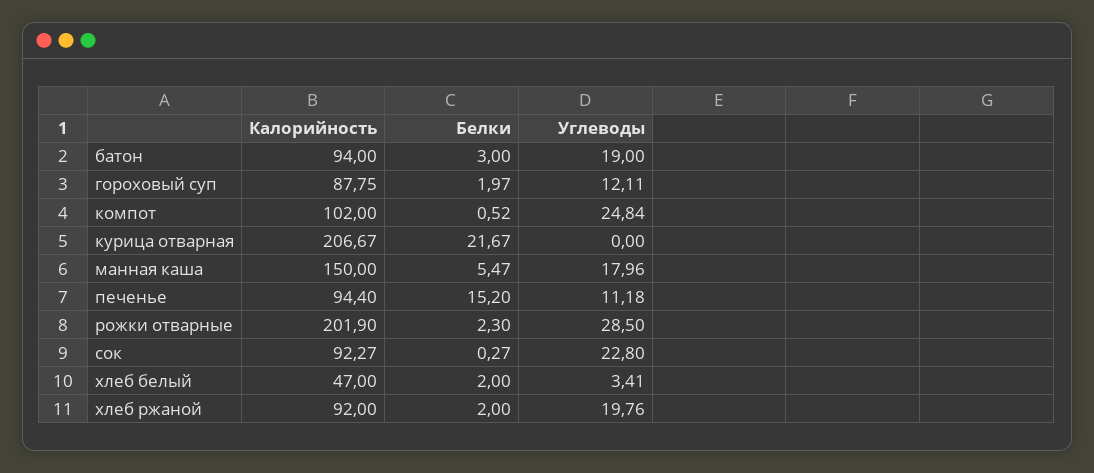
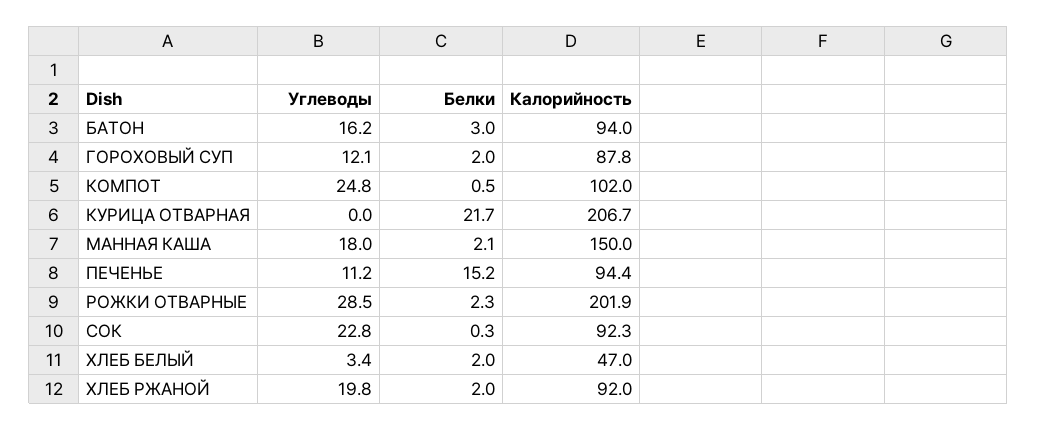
  {
    "Калорийность": {
      "батон": 94,
      "гороховый суп": 87.75,
      "компот": 102,
      "курица отварная": 206.67,
      "манная каша": 150,
      "печенье": 94.4,
      "рожки отварные": 201.9,
      "сок": 92.27,
      "хлеб белый": 47,
      "хлеб ржаной": 92
    },
    "Белки": {
      "батон": 3,
      "гороховый суп": 1.97,
      "компот": 0.52,
      "курица отварная": 21.67,
-     "манная каша": 5.47,
+     "манная каша": 2.1,
      "печенье": 15.2,
      "рожки отварные": 2.3,
      "сок": 0.27,
      "хлеб белый": 2,
      "хлеб ржаной": 2
    },
    "Углеводы": {
-     "батон": 19,
+     "батон": 16.2,
      "гороховый суп": 12.11,
      "компот": 24.84,
      "курица отварная": 0,
      "манная каша": 17.96,
      "печенье": 11.18,
      "рожки отварные": 28.5,
      "сок": 22.8,
      "хлеб белый": 3.41,
      "хлеб ржаной": 19.76
    }
  }

